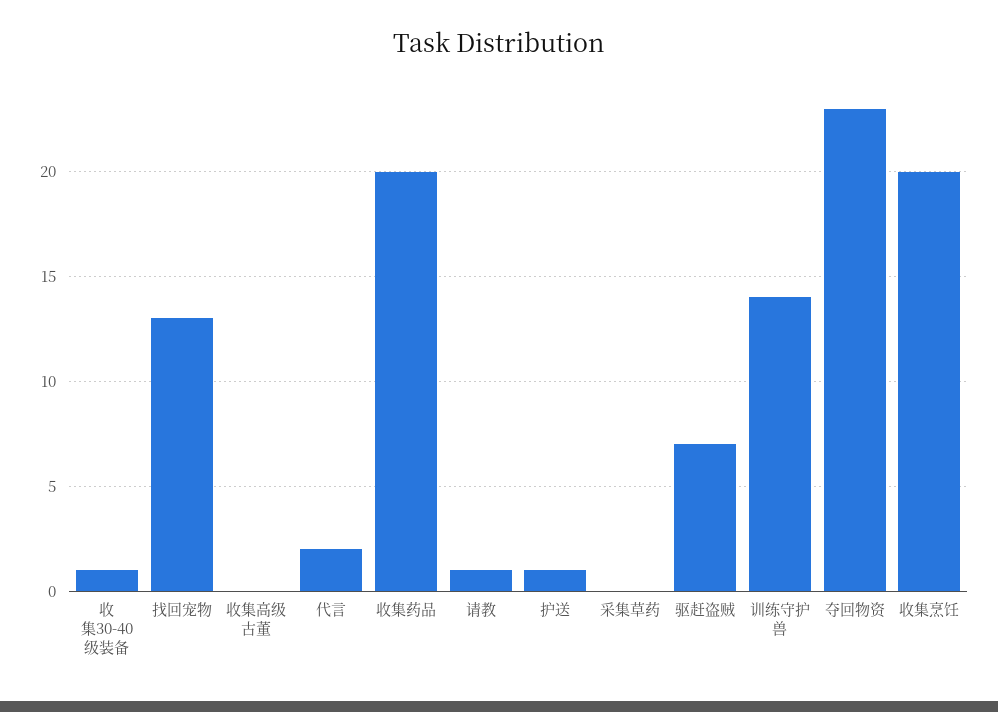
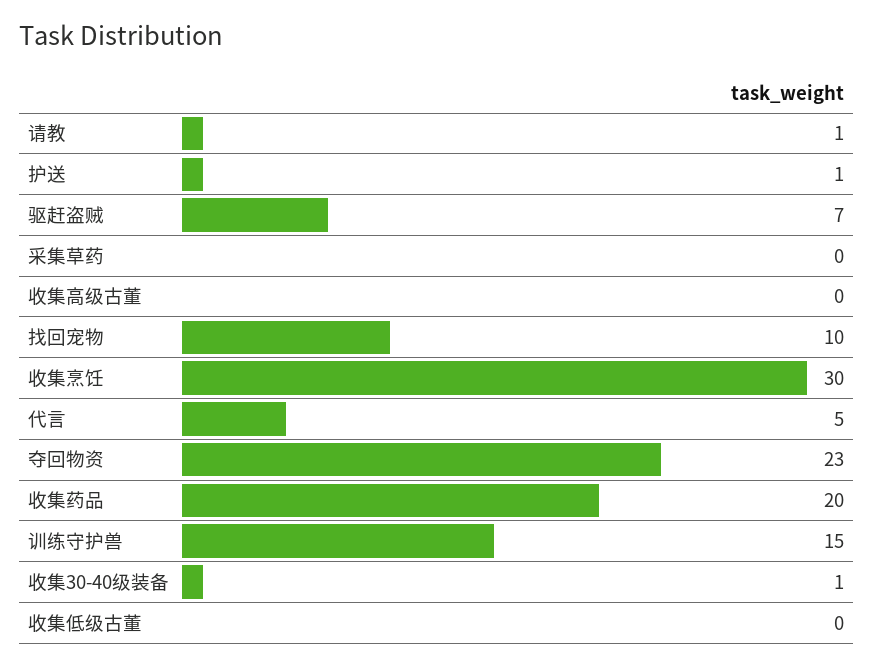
  {
    "收集30-40级装备": 1,
-   "找回宠物": 13,
+   "找回宠物": 10,
    "收集高级古董": 0,
-   "代言": 2,
+   "代言": 5,
    "收集药品": 20,
    "请教": 1,
    "护送": 1,
    "采集草药": 0,
    "驱赶盗贼": 7,
-   "训练守护兽": 14,
+   "训练守护兽": 15,
    "夺回物资": 23,
-   "收集烹饪": 20
+   "收集烹饪": 30,
+   "收集低级古董": 0
  }

